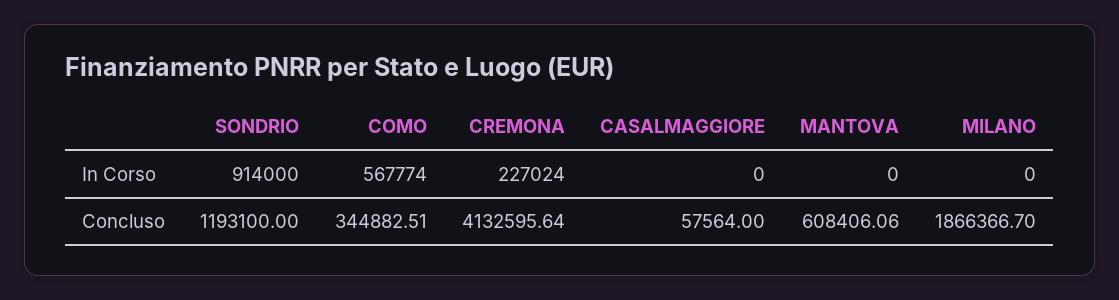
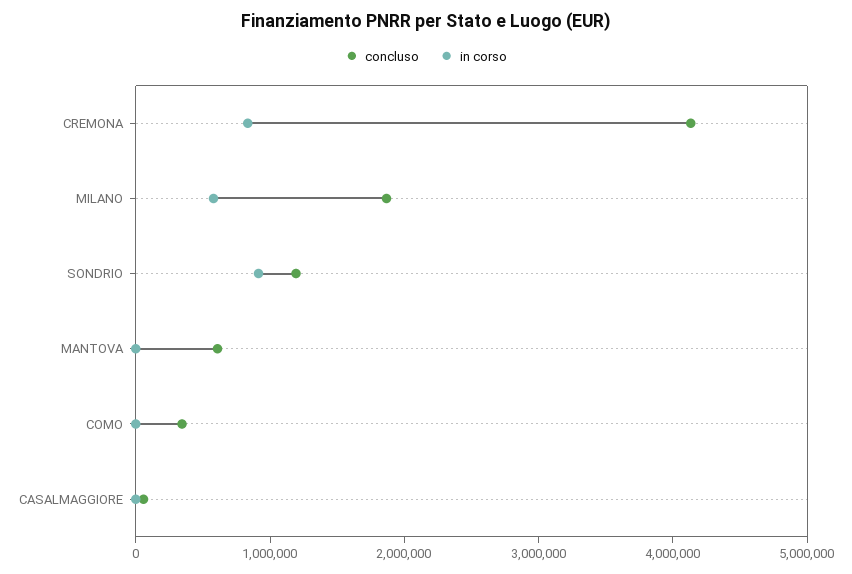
  {
    "In Corso": {
      "SONDRIO": 914000,
-     "COMO": 567774,
+     "COMO": 0,
-     "CREMONA": 227024,
+     "CREMONA": 800000,
      "CASALMAGGIORE": 0,
      "MANTOVA": 0,
-     "MILANO": 0
+     "MILANO": 600000
    },
    "Concluso": {
      "SONDRIO": 1193100,
      "COMO": 344882.51,
      "CREMONA": 4132595.64,
      "CASALMAGGIORE": 57564,
      "MANTOVA": 608406.06,
      "MILANO": 1866366.7
    }
  }

